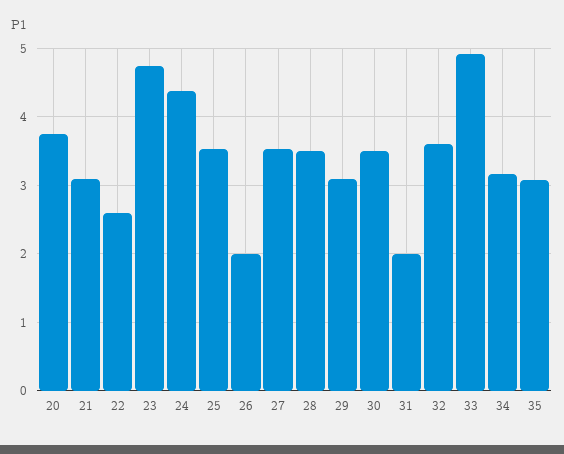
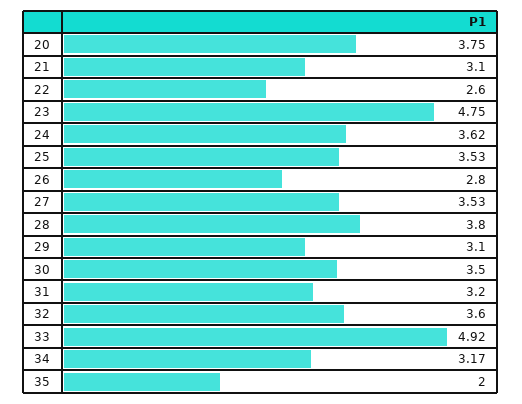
  {
    "20": 3.75,
    "21": 3.1,
    "22": 2.6,
    "23": 4.75,
-   "24": 4.4,
+   "24": 3.62,
    "25": 3.53,
-   "26": 2,
+   "26": 2.8,
    "27": 3.53,
-   "28": 3.5,
+   "28": 3.8,
    "29": 3.1,
    "30": 3.5,
-   "31": 2,
+   "31": 3.2,
    "32": 3.6,
    "33": 4.92,
    "34": 3.17,
-   "35": 3.1
+   "35": 2
  }

